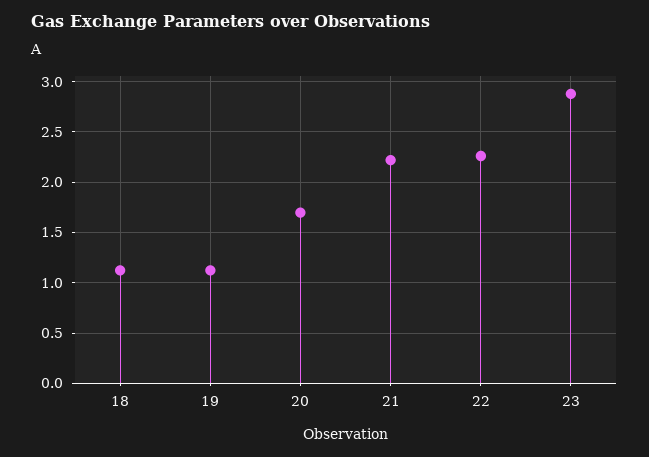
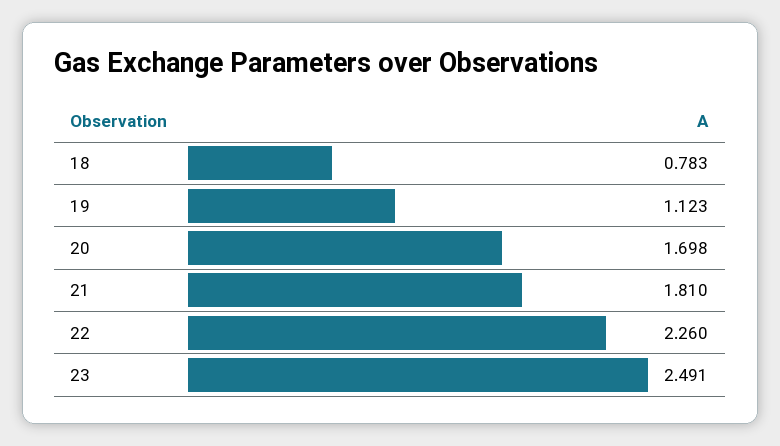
  {
-   "18": 1.1,
+   "18": 0.783,
    "19": 1.123,
    "20": 1.698,
-   "21": 2.2,
+   "21": 1.81,
    "22": 2.26,
-   "23": 2.9
+   "23": 2.491
  }

